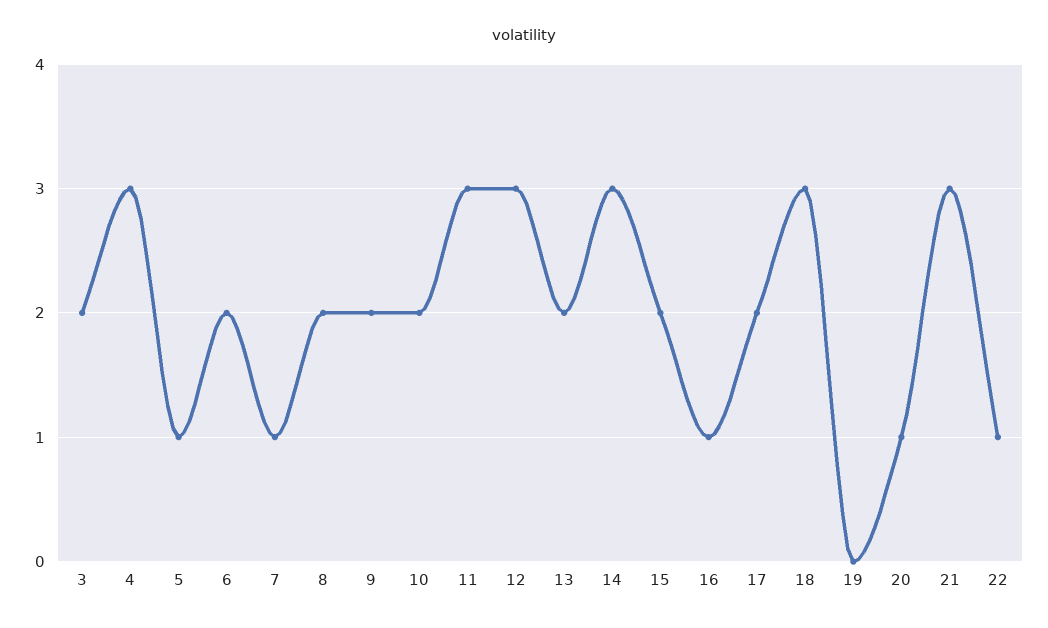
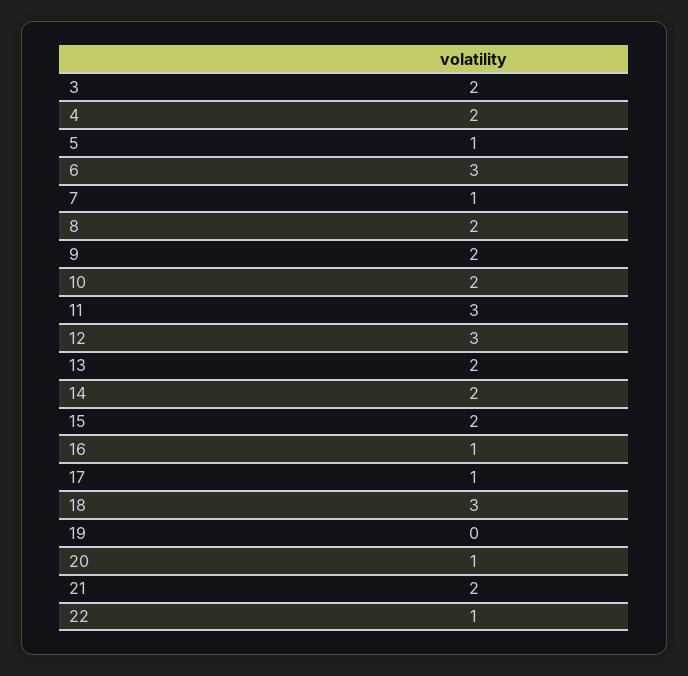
  {
    "3": 2,
-   "4": 3,
+   "4": 2,
    "5": 1,
-   "6": 2,
+   "6": 3,
    "7": 1,
    "8": 2,
    "9": 2,
    "10": 2,
    "11": 3,
    "12": 3,
    "13": 2,
-   "14": 3,
+   "14": 2,
    "15": 2,
    "16": 1,
-   "17": 2,
+   "17": 1,
    "18": 3,
    "19": 0,
    "20": 1,
-   "21": 3,
+   "21": 2,
    "22": 1
  }

